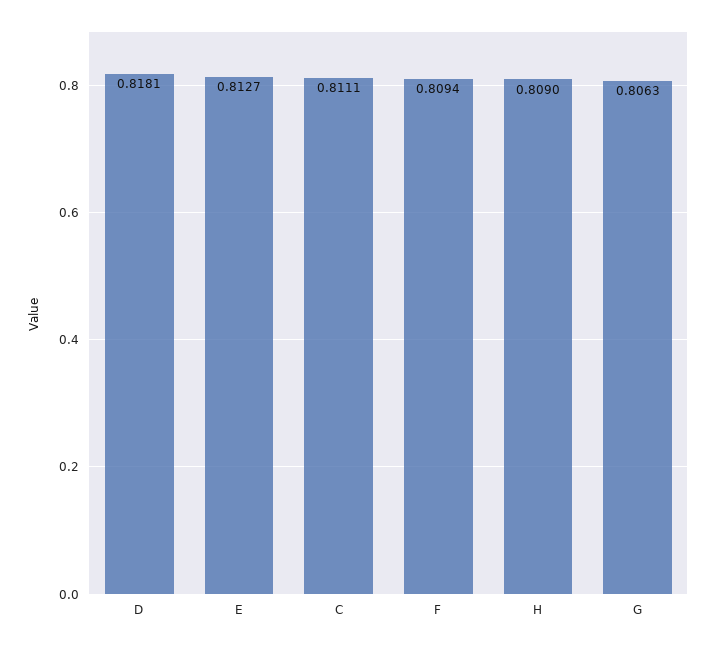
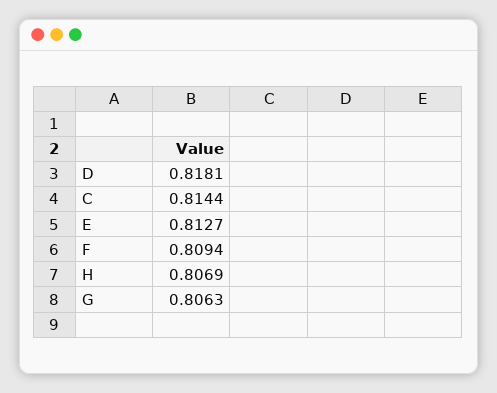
  {
    "D": 0.8181,
    "E": 0.8127,
-   "C": 0.8111,
+   "C": 0.8144,
    "F": 0.8094,
-   "H": 0.809,
+   "H": 0.8069,
    "G": 0.8063
  }

